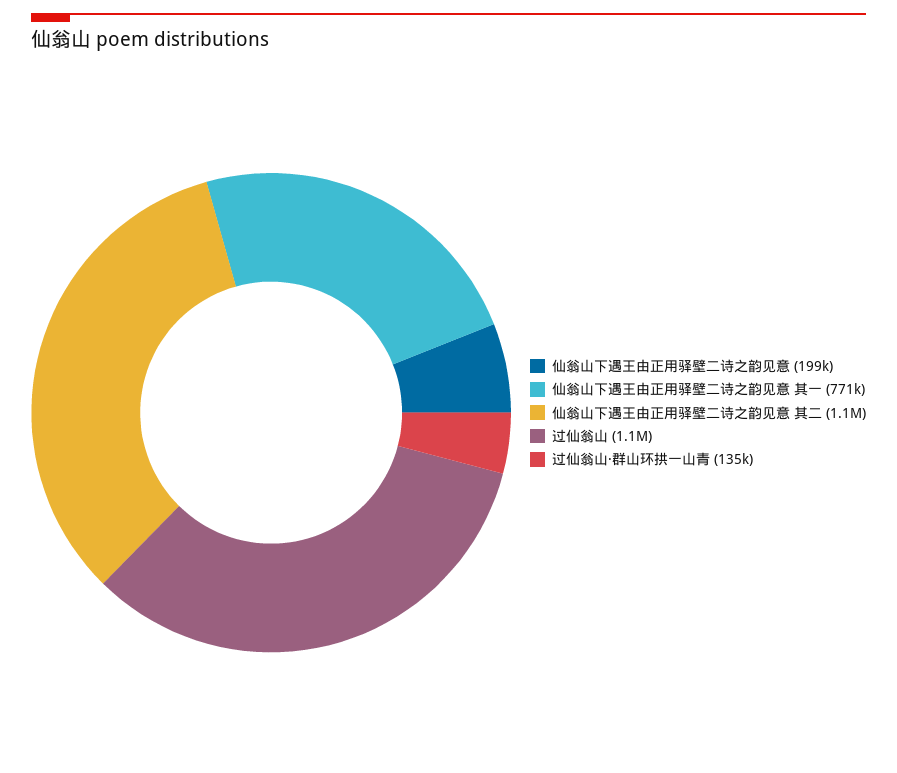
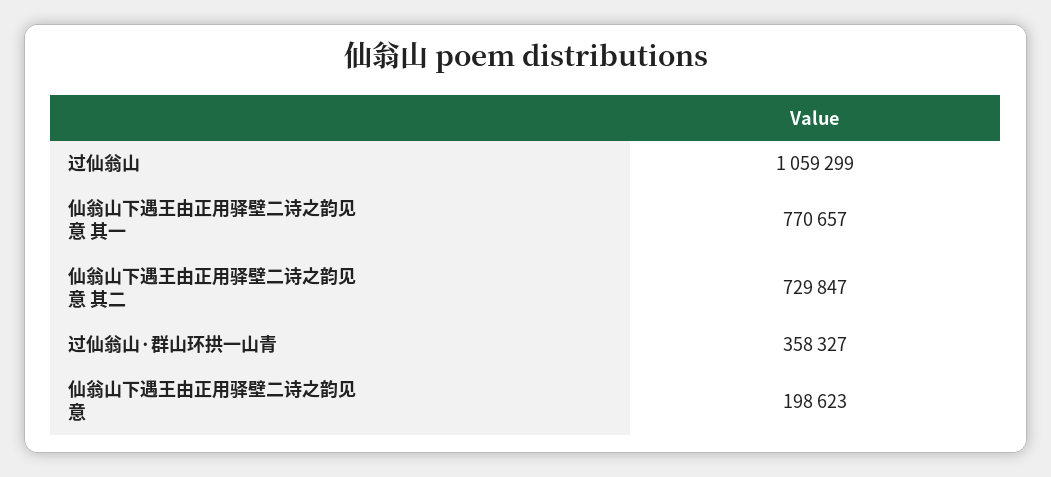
  {
    "仙翁山下遇王由正用驿壁二诗之韵见意": 198623,
    "仙翁山下遇王由正用驿壁二诗之韵见意 其一": 770657,
-   "仙翁山下遇王由正用驿壁二诗之韵见意 其二": 1100000,
+   "仙翁山下遇王由正用驿壁二诗之韵见意 其二": 729847,
    "过仙翁山": 1059299,
-   "过仙翁山·群山环拱一山青": 135000
+   "过仙翁山·群山环拱一山青": 358327
  }

